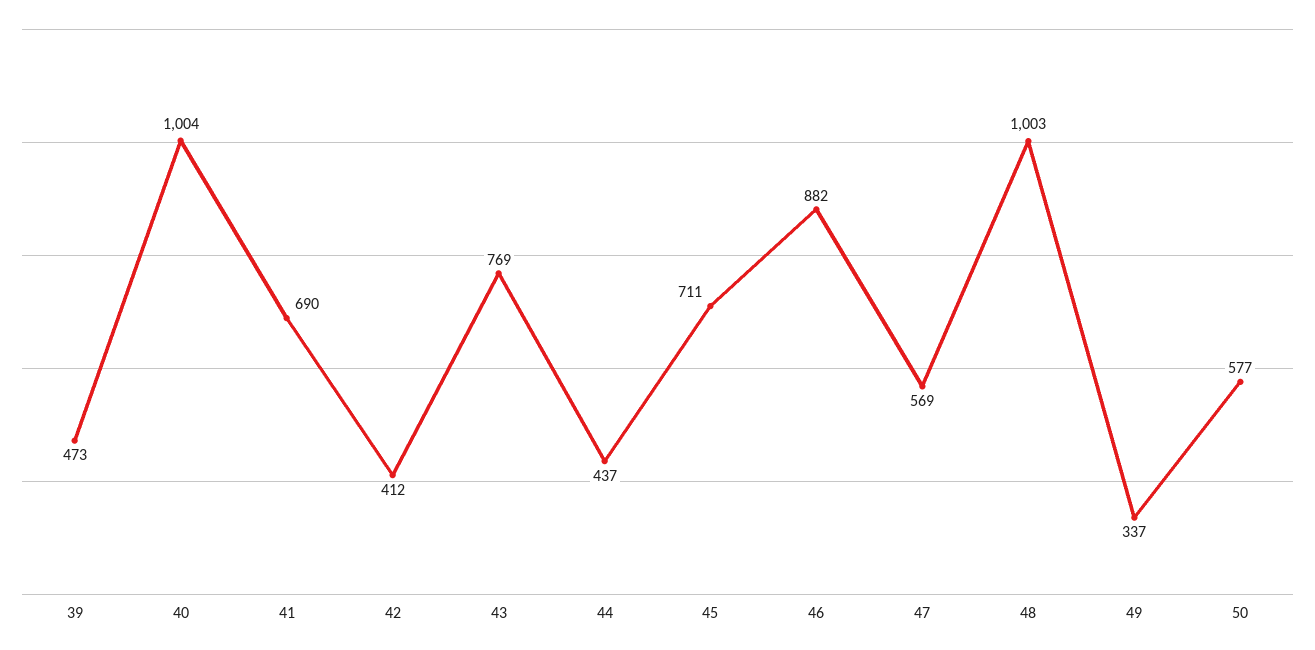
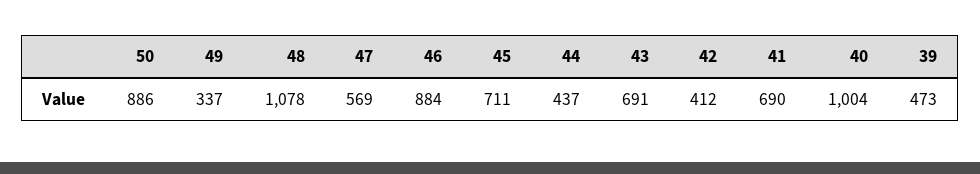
  {
    "39": 473,
    "40": 1004,
    "41": 690,
    "42": 412,
-   "43": 769,
+   "43": 691,
    "44": 437,
    "45": 711,
-   "46": 882,
+   "46": 884,
    "47": 569,
-   "48": 1003,
+   "48": 1078,
    "49": 337,
-   "50": 577
+   "50": 886
  }

